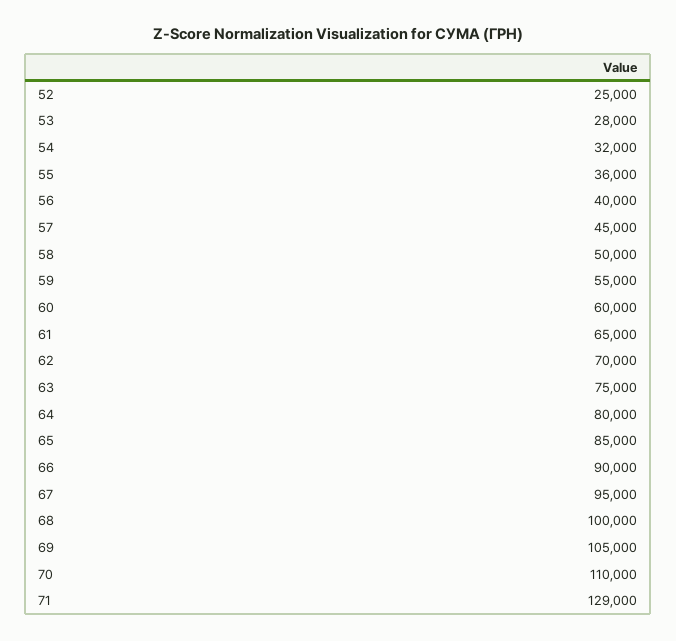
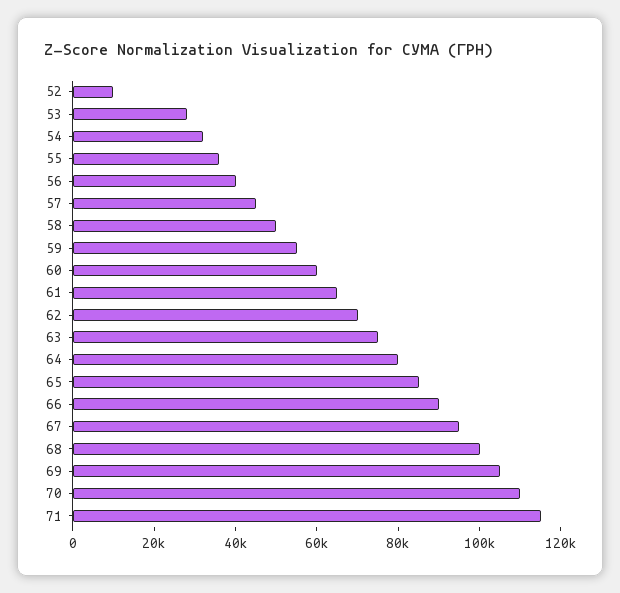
  {
-   "52": 25000,
+   "52": 10000,
    "53": 28000,
    "54": 32000,
    "55": 36000,
    "56": 40000,
    "57": 45000,
    "58": 50000,
    "59": 55000,
    "60": 60000,
    "61": 65000,
    "62": 70000,
    "63": 75000,
    "64": 80000,
    "65": 85000,
    "66": 90000,
    "67": 95000,
    "68": 100000,
    "69": 105000,
    "70": 110000,
-   "71": 129000
+   "71": 115000
  }

